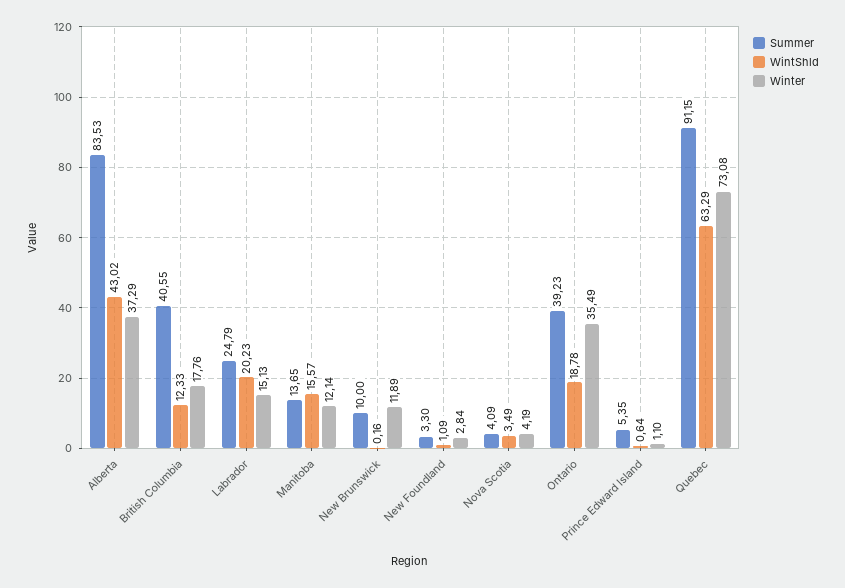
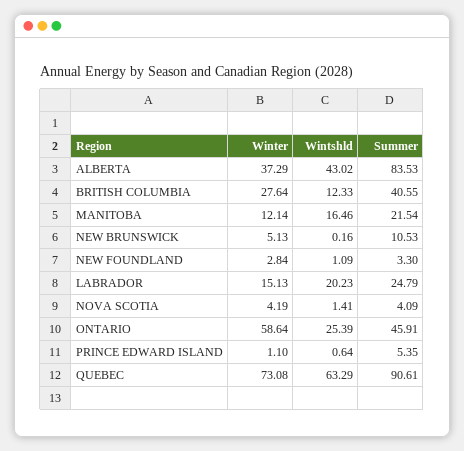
  {
    "Summer": {
      "Alberta": 83.53,
      "British Columbia": 40.55,
      "Labrador": 24.79,
-     "Manitoba": 13.65,
+     "Manitoba": 21.54,
-     "New Brunswick": 10,
+     "New Brunswick": 10.53,
      "New Foundland": 3.3,
      "Nova Scotia": 4.09,
-     "Ontario": 39.23,
+     "Ontario": 45.91,
      "Prince Edward Island": 5.35,
-     "Quebec": 91.15
+     "Quebec": 90.61
    },
    "WintShld": {
      "Alberta": 43.02,
      "British Columbia": 12.33,
      "Labrador": 20.23,
-     "Manitoba": 15.57,
+     "Manitoba": 16.46,
      "New Brunswick": 0.16,
      "New Foundland": 1.09,
-     "Nova Scotia": 3.49,
+     "Nova Scotia": 1.41,
-     "Ontario": 18.78,
+     "Ontario": 25.39,
      "Prince Edward Island": 0.64,
      "Quebec": 63.29
    },
    "Winter": {
      "Alberta": 37.29,
-     "British Columbia": 17.76,
+     "British Columbia": 27.64,
      "Labrador": 15.13,
      "Manitoba": 12.14,
-     "New Brunswick": 11.89,
+     "New Brunswick": 5.13,
      "New Foundland": 2.84,
      "Nova Scotia": 4.19,
-     "Ontario": 35.49,
+     "Ontario": 58.64,
      "Prince Edward Island": 1.1,
      "Quebec": 73.08
    }
  }

